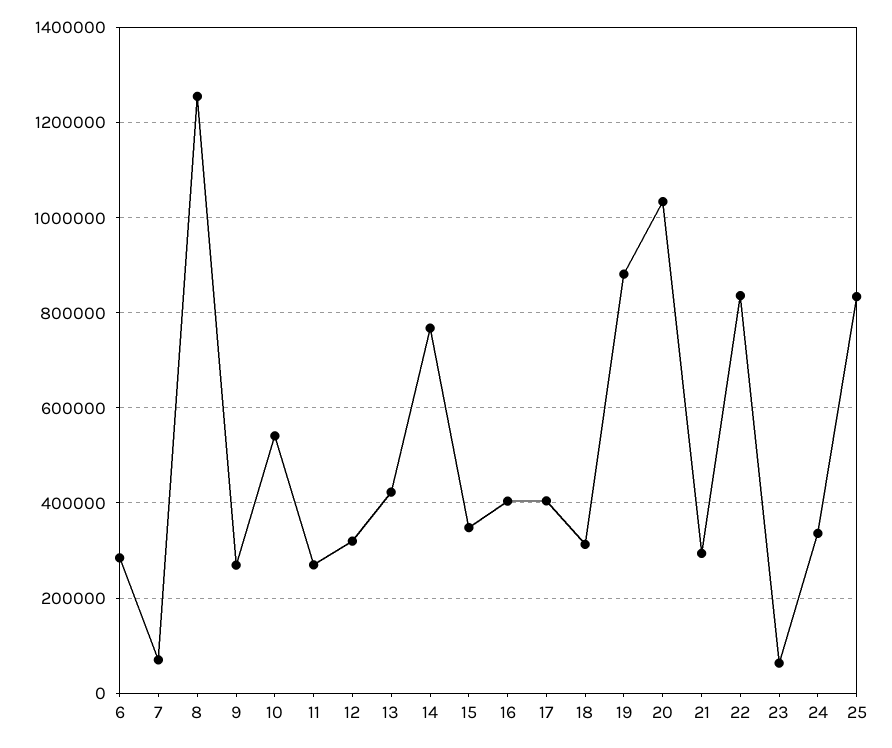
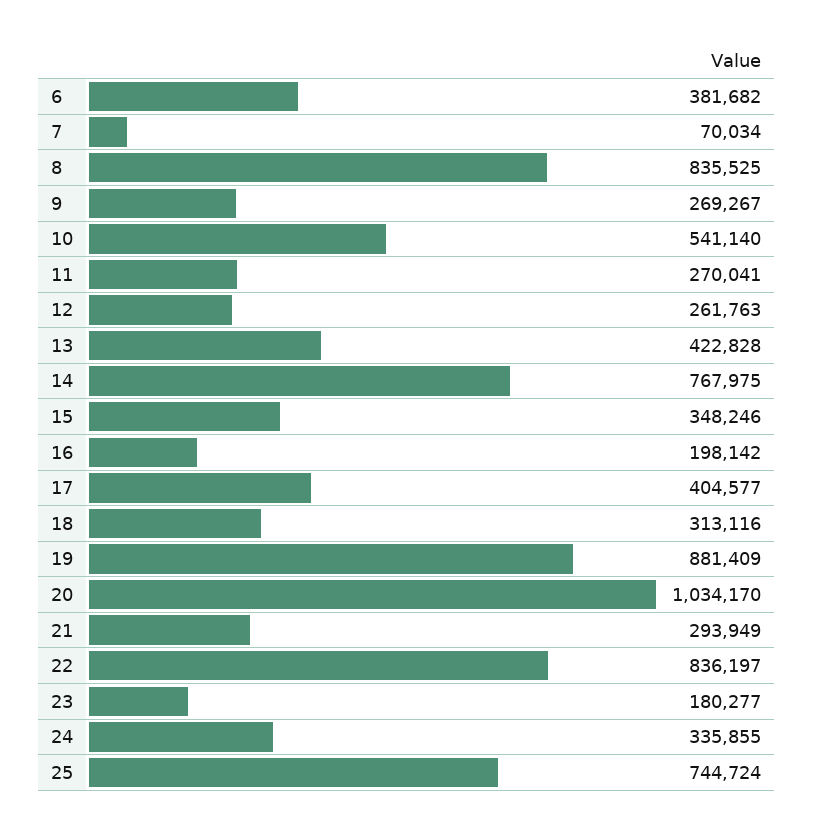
  {
-   "6": 280000,
+   "6": 381682,
    "7": 70034,
-   "8": 1260000,
+   "8": 835525,
    "9": 269267,
    "10": 541140,
    "11": 270041,
-   "12": 320000,
+   "12": 261763,
    "13": 422828,
    "14": 767975,
    "15": 348246,
-   "16": 400000,
+   "16": 198142,
    "17": 404577,
    "18": 313116,
    "19": 881409,
    "20": 1034170,
    "21": 293949,
    "22": 836197,
-   "23": 60000,
+   "23": 180277,
    "24": 335855,
-   "25": 840000
+   "25": 744724
  }

